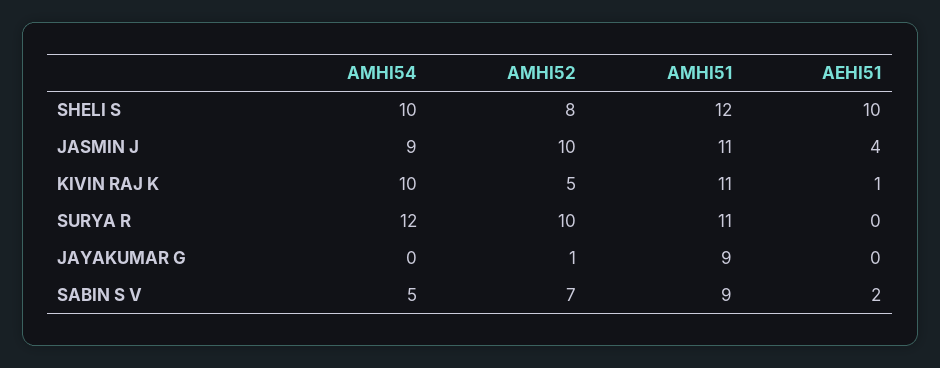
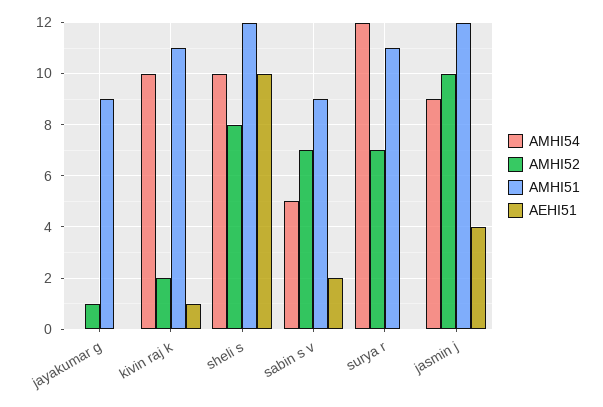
  {
    "AMHI54": {
      "SHELI S": 10,
      "JASMIN J": 9,
      "KIVIN RAJ K": 10,
      "SURYA R": 12,
      "JAYAKUMAR G": 0,
      "SABIN S V": 5
    },
    "AMHI52": {
      "SHELI S": 8,
      "JASMIN J": 10,
-     "KIVIN RAJ K": 5,
+     "KIVIN RAJ K": 2,
-     "SURYA R": 10,
+     "SURYA R": 7,
      "JAYAKUMAR G": 1,
      "SABIN S V": 7
    },
    "AMHI51": {
      "SHELI S": 12,
-     "JASMIN J": 11,
+     "JASMIN J": 12,
      "KIVIN RAJ K": 11,
      "SURYA R": 11,
      "JAYAKUMAR G": 9,
      "SABIN S V": 9
    },
    "AEHI51": {
      "SHELI S": 10,
      "JASMIN J": 4,
      "KIVIN RAJ K": 1,
      "SURYA R": 0,
      "JAYAKUMAR G": 0,
      "SABIN S V": 2
    }
  }

